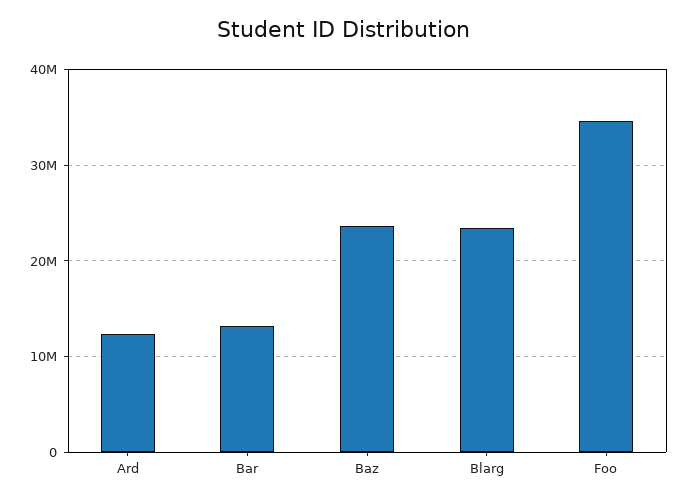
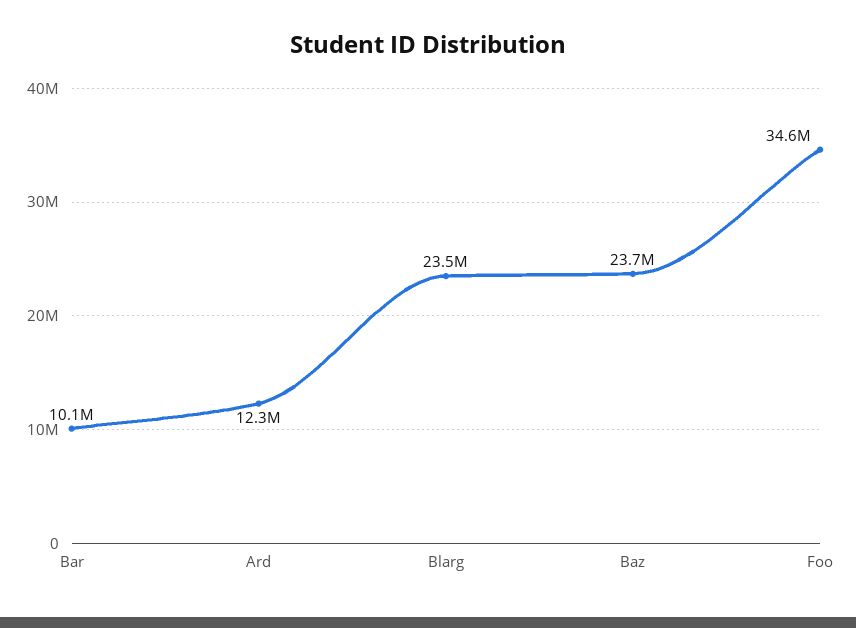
  {
    "Ard": 12300000,
-   "Bar": 13000000,
+   "Bar": 10100000,
    "Baz": 23700000,
    "Blarg": 23500000,
    "Foo": 34600000
  }

